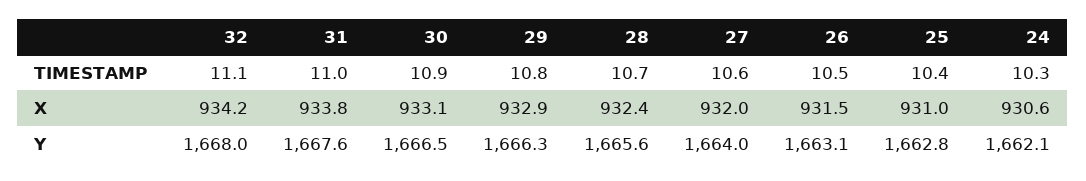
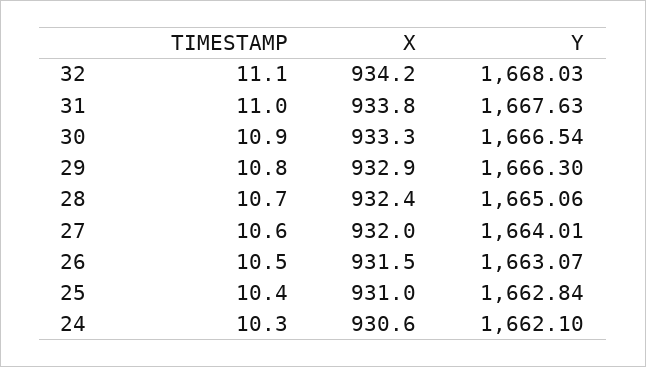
  {
    "32": {
      "TIMESTAMP": 11.1,
      "X": 934.2,
      "Y": 1668.03
    },
    "31": {
      "TIMESTAMP": 11,
      "X": 933.8,
      "Y": 1667.63
    },
    "30": {
      "TIMESTAMP": 10.9,
-     "X": 933.1,
+     "X": 933.3,
      "Y": 1666.54
    },
    "29": {
      "TIMESTAMP": 10.8,
      "X": 932.9,
      "Y": 1666.3
    },
    "28": {
      "TIMESTAMP": 10.7,
      "X": 932.4,
-     "Y": 1665.6
+     "Y": 1665.06
    },
    "27": {
      "TIMESTAMP": 10.6,
      "X": 932,
      "Y": 1664.01
    },
    "26": {
      "TIMESTAMP": 10.5,
      "X": 931.5,
      "Y": 1663.07
    },
    "25": {
      "TIMESTAMP": 10.4,
      "X": 931,
      "Y": 1662.84
    },
    "24": {
      "TIMESTAMP": 10.3,
      "X": 930.6,
      "Y": 1662.1
    }
  }

